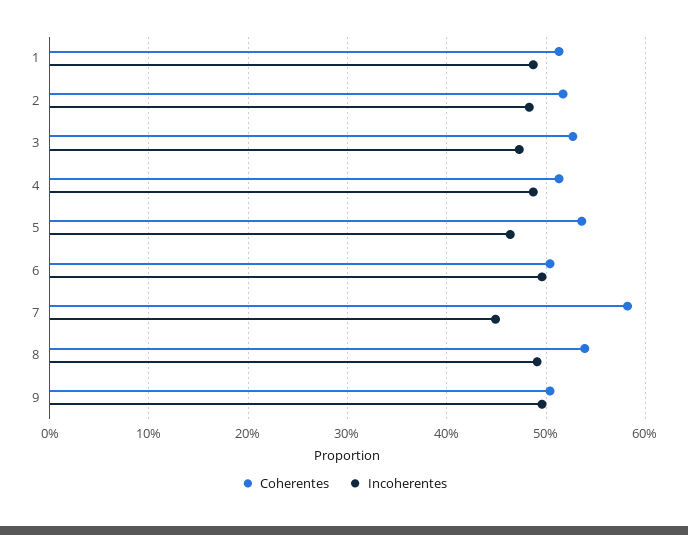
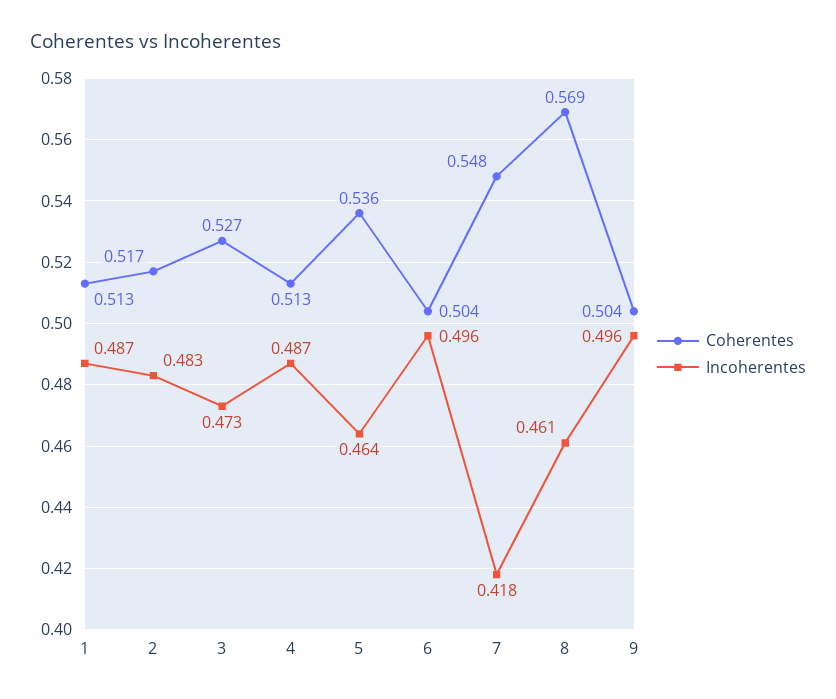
  {
    "Coherentes": {
      "1": 0.513,
      "2": 0.517,
      "3": 0.527,
      "4": 0.513,
      "5": 0.536,
      "6": 0.504,
-     "7": 0.58,
+     "7": 0.548,
-     "8": 0.54,
+     "8": 0.569,
      "9": 0.504
    },
    "Incoherentes": {
      "1": 0.487,
      "2": 0.483,
      "3": 0.473,
      "4": 0.487,
      "5": 0.464,
      "6": 0.496,
-     "7": 0.45,
+     "7": 0.418,
-     "8": 0.49,
+     "8": 0.461,
      "9": 0.496
    }
  }

